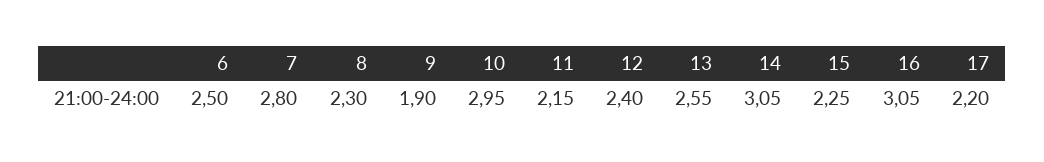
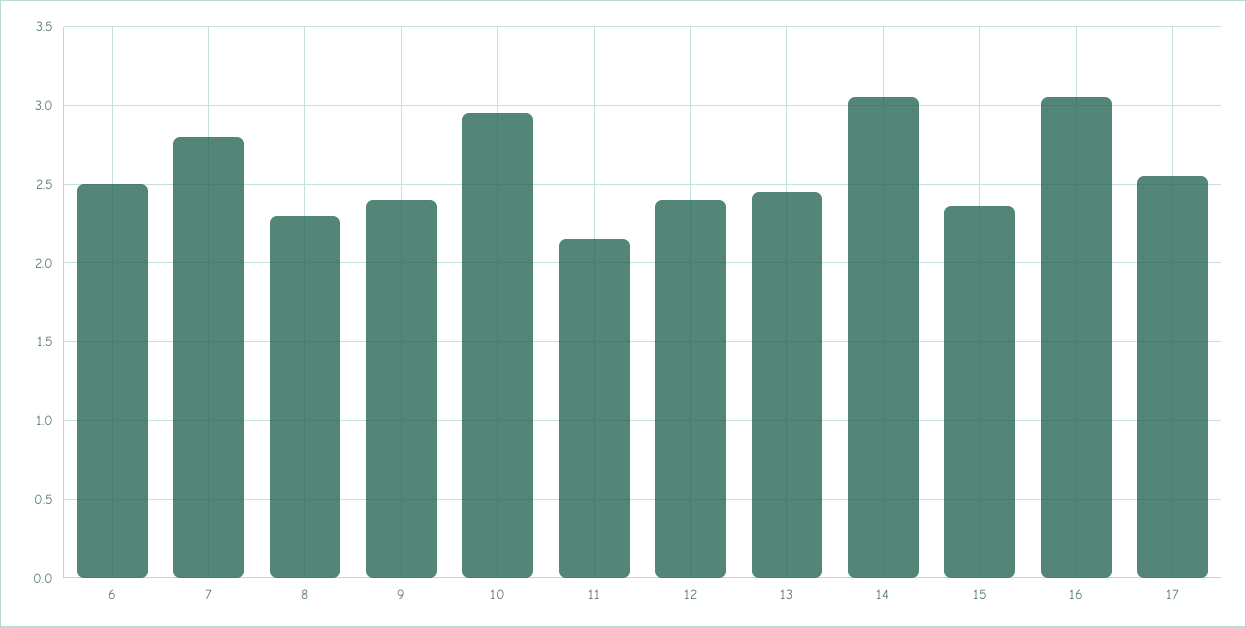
  {
    "6": 2.5,
    "7": 2.8,
    "8": 2.3,
-   "9": 1.9,
+   "9": 2.4,
    "10": 2.95,
    "11": 2.15,
    "12": 2.4,
-   "13": 2.55,
+   "13": 2.45,
    "14": 3.05,
-   "15": 2.25,
+   "15": 2.35,
    "16": 3.05,
-   "17": 2.2
+   "17": 2.55
  }

